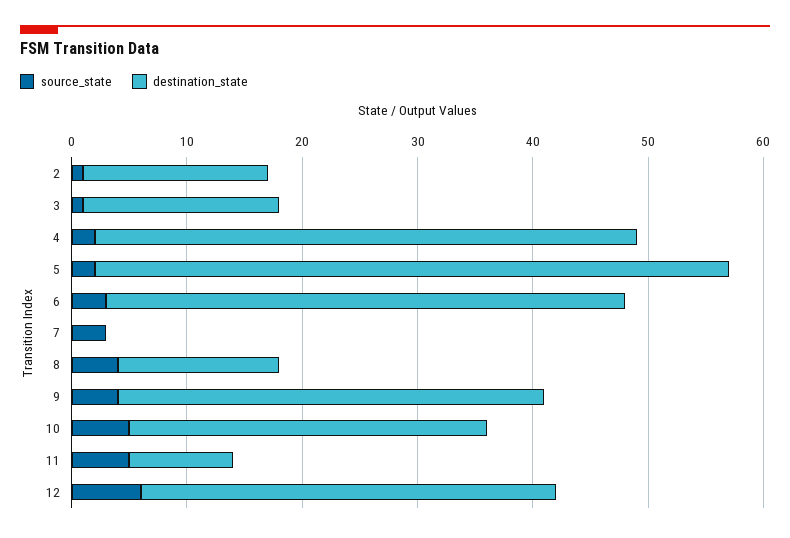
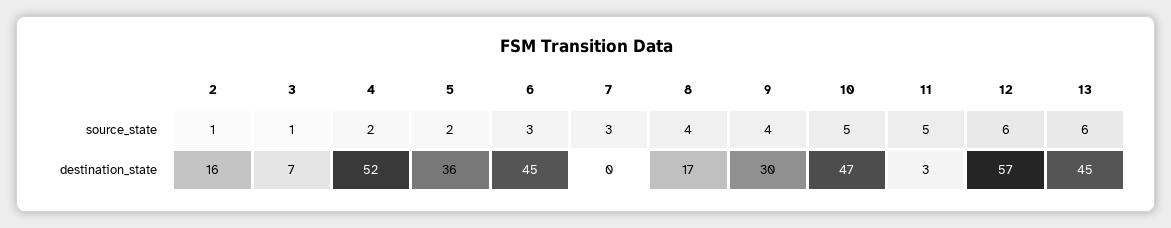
  {
    "source_state": {
      "2": 1,
      "3": 1,
      "4": 2,
      "5": 2,
      "6": 3,
      "7": 3,
      "8": 4,
      "9": 4,
      "10": 5,
      "11": 5,
-     "12": 6
+     "12": 6,
+     "13": 6
    },
    "destination_state": {
      "2": 16,
-     "3": 17,
+     "3": 7,
-     "4": 47,
+     "4": 52,
-     "5": 55,
+     "5": 36,
      "6": 45,
      "7": 0,
-     "8": 14,
+     "8": 17,
-     "9": 37,
+     "9": 30,
-     "10": 31,
+     "10": 47,
-     "11": 9,
+     "11": 3,
-     "12": 36
+     "12": 57,
+     "13": 45
    }
  }

